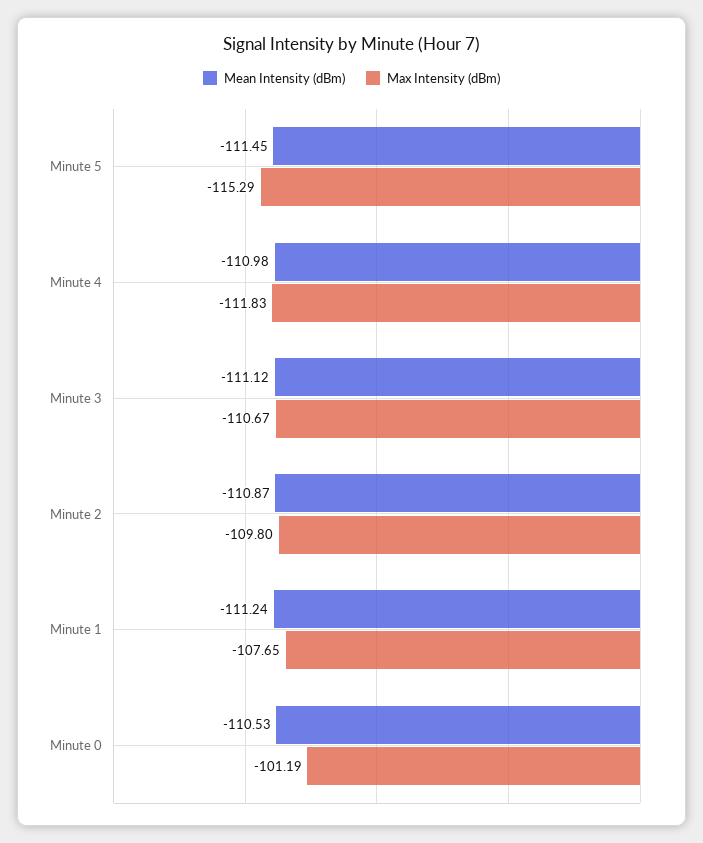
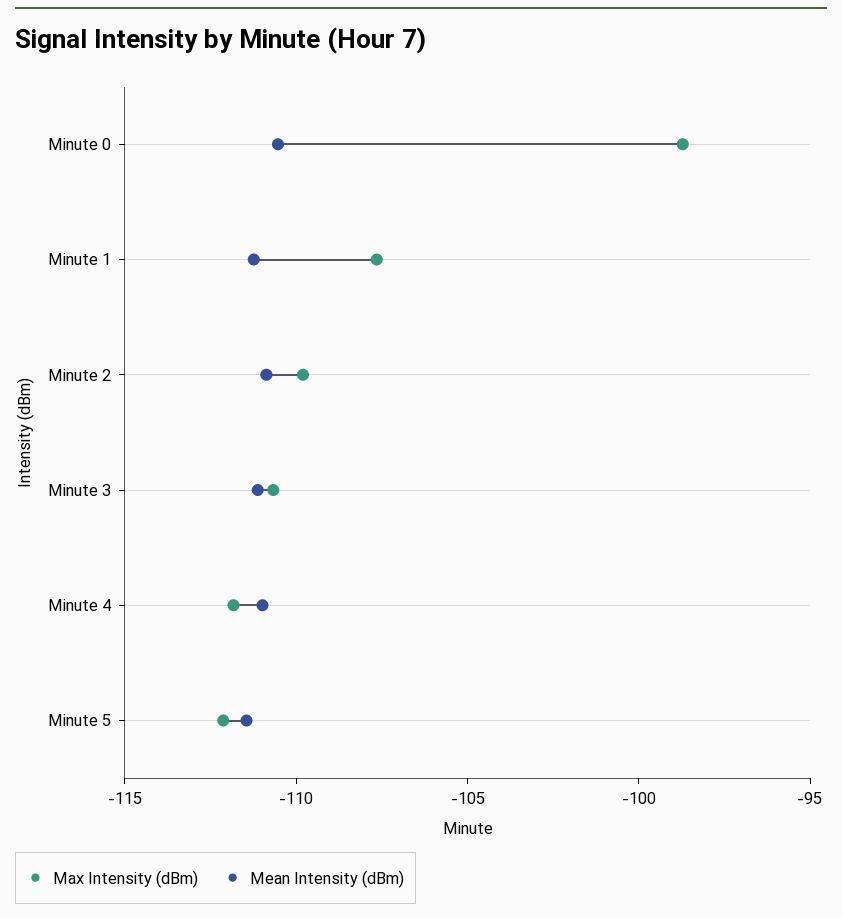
  {
    "Mean Intensity (dBm)": {
      "Minute 5": -111.45,
      "Minute 4": -110.98,
      "Minute 3": -111.12,
      "Minute 2": -110.87,
      "Minute 1": -111.24,
      "Minute 0": -110.53
    },
    "Max Intensity (dBm)": {
-     "Minute 5": -115.29,
+     "Minute 5": -112,
      "Minute 4": -111.83,
      "Minute 3": -110.67,
      "Minute 2": -109.8,
      "Minute 1": -107.65,
-     "Minute 0": -101.19
+     "Minute 0": -99
    }
  }

